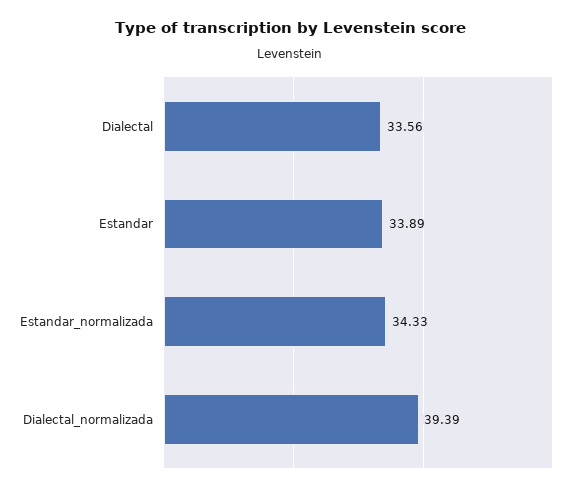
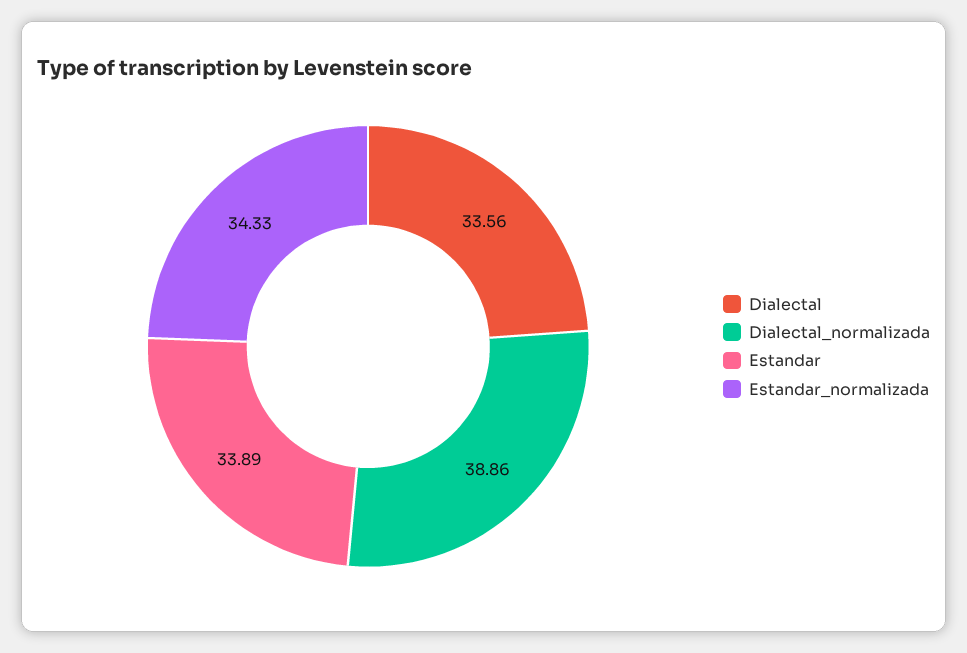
  {
    "Dialectal": 33.56,
    "Estandar": 33.89,
    "Estandar_normalizada": 34.33,
-   "Dialectal_normalizada": 39.39
+   "Dialectal_normalizada": 38.86
  }

